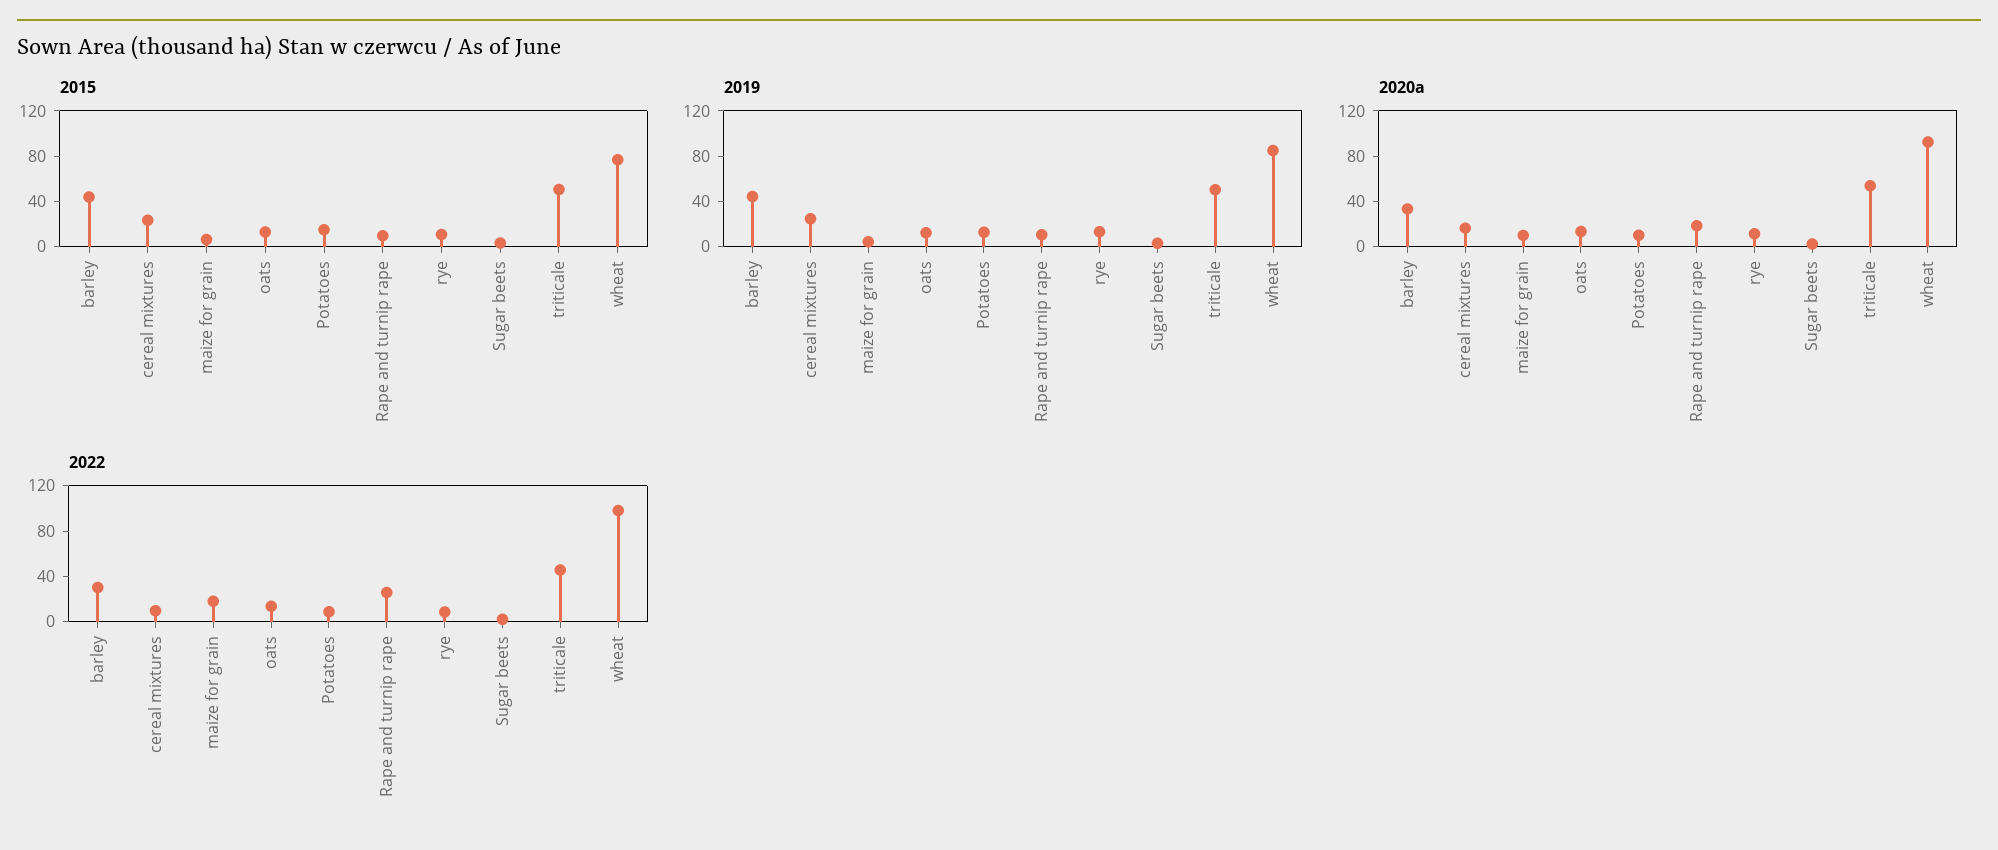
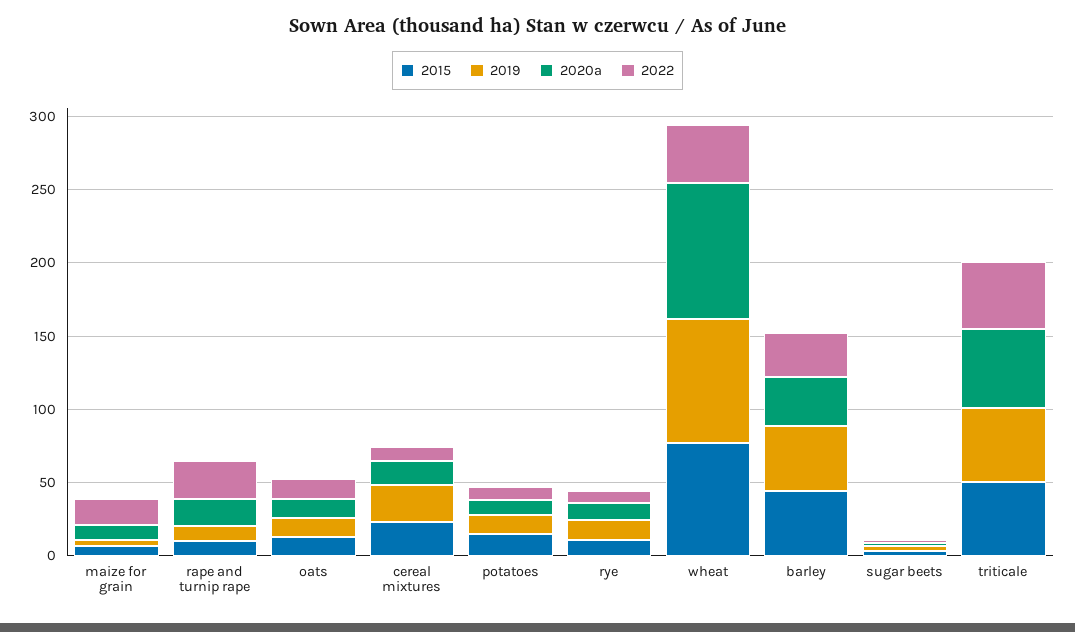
  {
    "2015": {
      "barley": 40,
      "cereal mixtures": 20,
      "maize for grain": 10,
      "oats": 10,
      "Potatoes": 20,
      "Rape and turnip rape": 10,
      "rye": 10,
      "Sugar beets": 0,
      "triticale": 50,
      "wheat": 80
    },
    "2019": {
      "barley": 40,
      "cereal mixtures": 20,
      "maize for grain": 0,
      "oats": 10,
      "Potatoes": 10,
      "Rape and turnip rape": 10,
      "rye": 10,
      "Sugar beets": 0,
      "triticale": 50,
      "wheat": 90
    },
    "2020a": {
      "barley": 30,
      "cereal mixtures": 20,
      "maize for grain": 10,
      "oats": 10,
      "Potatoes": 10,
      "Rape and turnip rape": 20,
      "rye": 10,
      "Sugar beets": 0,
      "triticale": 50,
      "wheat": 90
    },
    "2022": {
      "barley": 30,
      "cereal mixtures": 10,
      "maize for grain": 20,
      "oats": 10,
      "Potatoes": 10,
      "Rape and turnip rape": 30,
      "rye": 10,
      "Sugar beets": 0,
      "triticale": 50,
-     "wheat": 100
+     "wheat": 40
    }
  }

